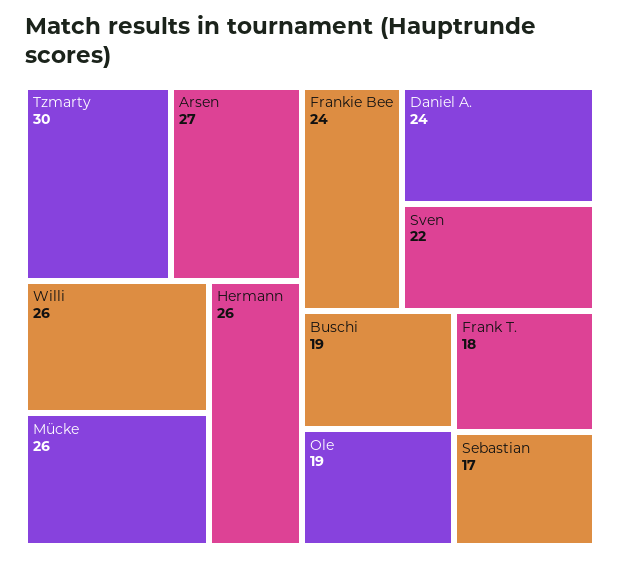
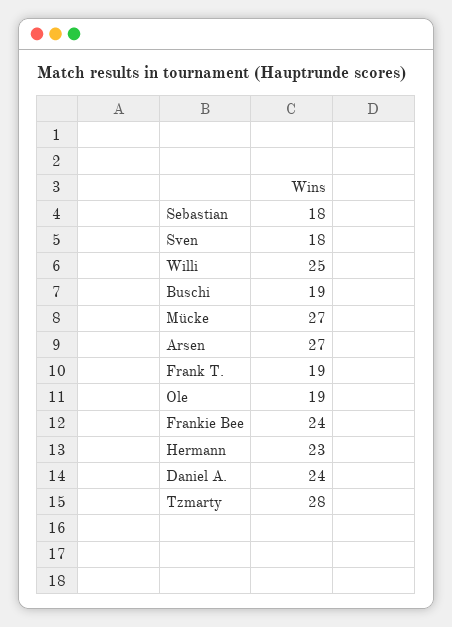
  {
-   "Tzmarty": 30,
+   "Tzmarty": 28,
    "Arsen": 27,
-   "Willi": 26,
+   "Willi": 25,
-   "Mücke": 26,
+   "Mücke": 27,
-   "Hermann": 26,
+   "Hermann": 23,
    "Frankie Bee": 24,
    "Daniel A.": 24,
-   "Sven": 22,
+   "Sven": 18,
    "Buschi": 19,
    "Ole": 19,
-   "Frank T.": 18,
+   "Frank T.": 19,
-   "Sebastian": 17
+   "Sebastian": 18
  }

